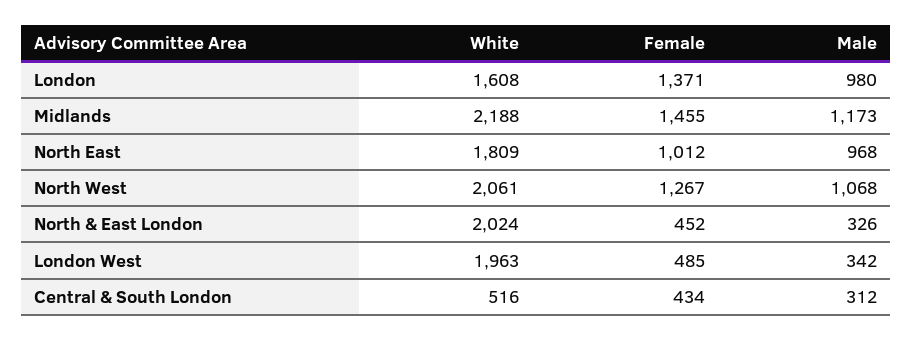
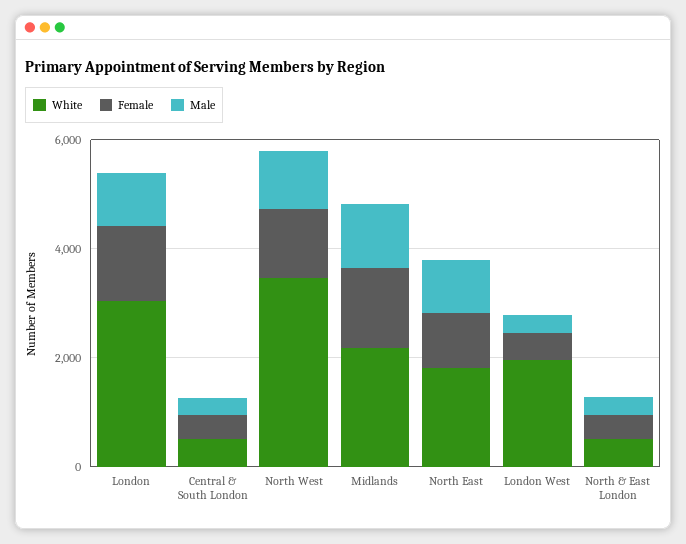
  {
    "White": {
-     "London": 1608,
+     "London": 3000,
      "Midlands": 2188,
      "North East": 1809,
-     "North West": 2061,
+     "North West": 3500,
-     "North & East London": 2024,
+     "North & East London": 500,
      "London West": 1963,
      "Central & South London": 516
    },
    "Female": {
      "London": 1371,
      "Midlands": 1455,
      "North East": 1012,
      "North West": 1267,
      "North & East London": 452,
      "London West": 485,
      "Central & South London": 434
    },
    "Male": {
      "London": 980,
      "Midlands": 1173,
      "North East": 968,
      "North West": 1068,
      "North & East London": 326,
      "London West": 342,
      "Central & South London": 312
    }
  }

